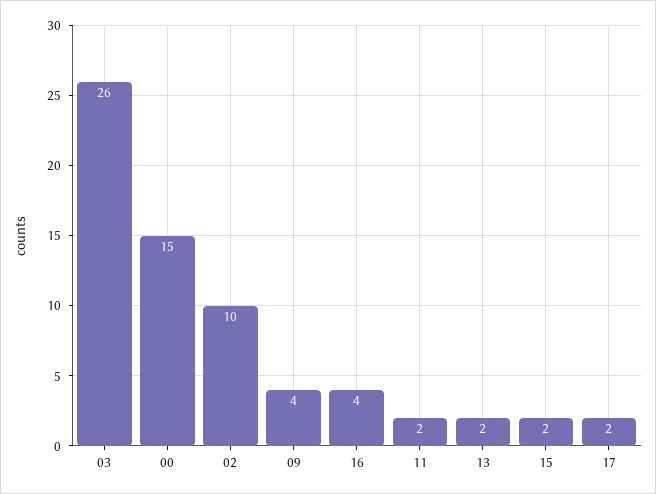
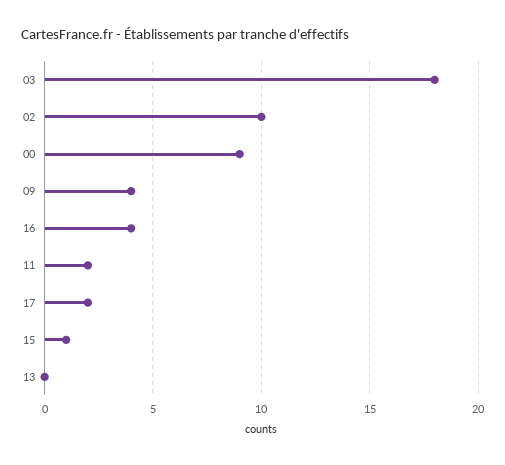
  {
-   "03": 26,
+   "03": 18,
-   "00": 15,
+   "00": 9,
    "02": 10,
    "09": 4,
    "16": 4,
    "11": 2,
-   "13": 2,
+   "13": 0,
-   "15": 2,
+   "15": 1,
    "17": 2
  }

